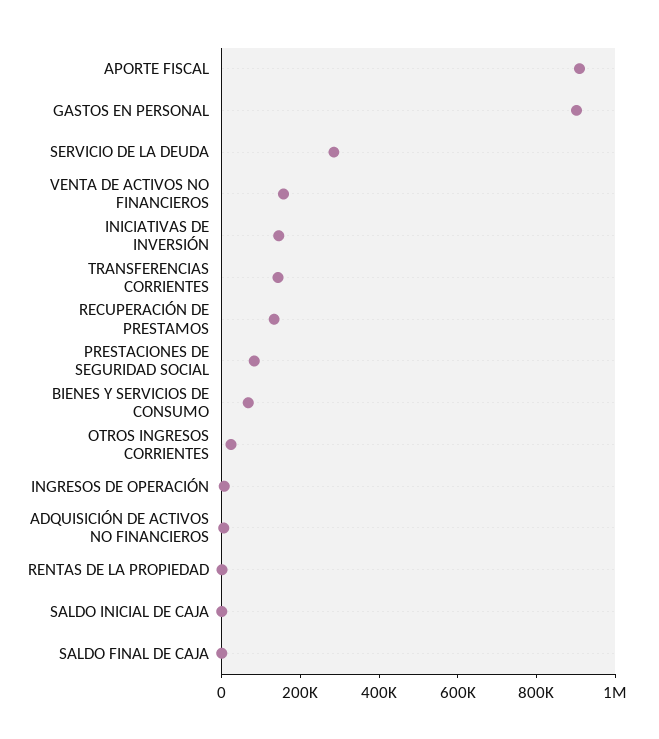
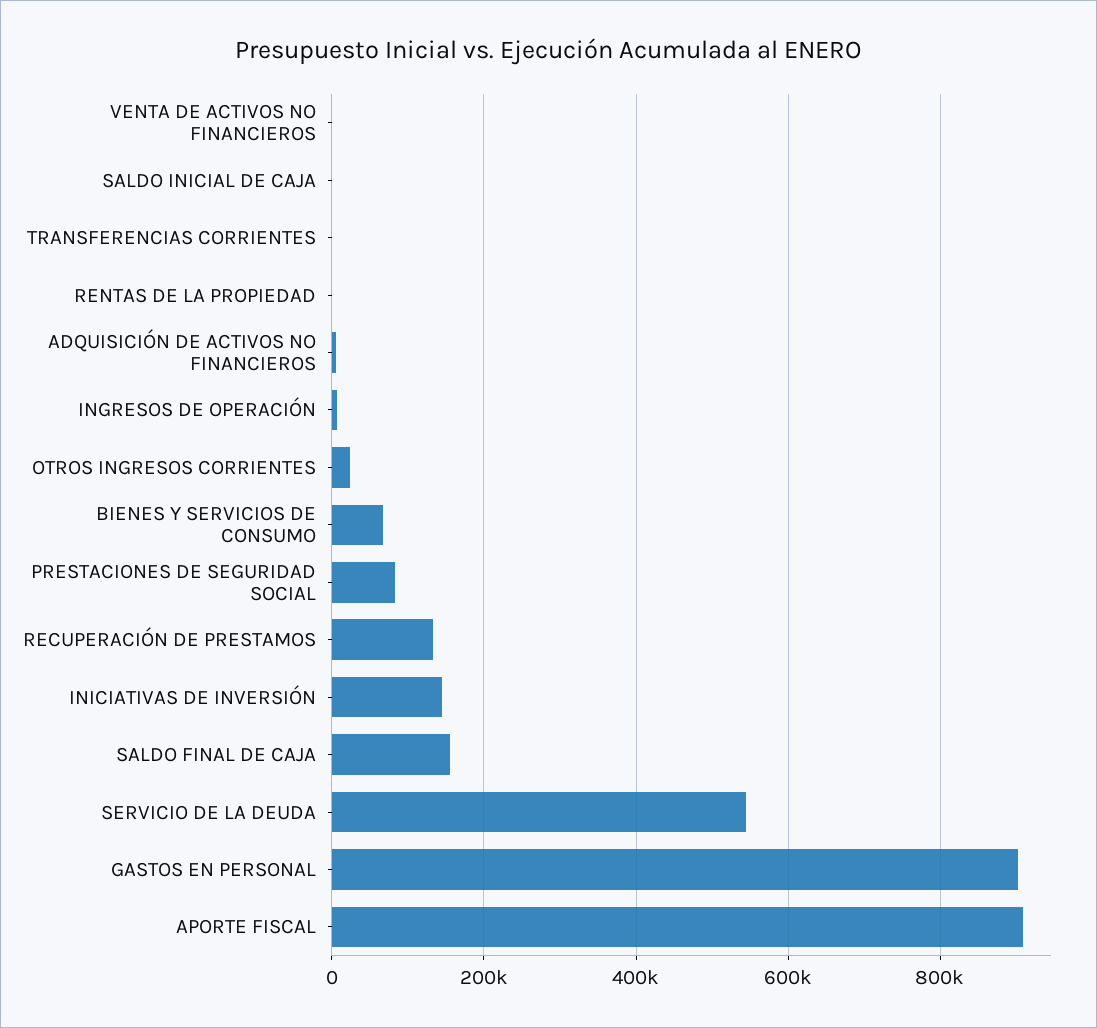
  {
    "APORTE FISCAL": 900000,
    "GASTOS EN PERSONAL": 900000,
-   "SERVICIO DE LA DEUDA": 300000,
+   "SERVICIO DE LA DEUDA": 540000,
-   "VENTA DE ACTIVOS NO FINANCIEROS": 150000,
+   "VENTA DE ACTIVOS NO FINANCIEROS": 0,
    "INICIATIVAS DE INVERSIÓN": 140000,
-   "TRANSFERENCIAS CORRIENTES": 150000,
+   "TRANSFERENCIAS CORRIENTES": 0,
    "RECUPERACIÓN DE PRESTAMOS": 140000,
    "PRESTACIONES DE SEGURIDAD SOCIAL": 80000,
    "BIENES Y SERVICIOS DE CONSUMO": 60000,
    "OTROS INGRESOS CORRIENTES": 20000,
    "INGRESOS DE OPERACIÓN": 0,
    "ADQUISICIÓN DE ACTIVOS NO FINANCIEROS": 0,
    "RENTAS DE LA PROPIEDAD": 0,
    "SALDO INICIAL DE CAJA": 0,
-   "SALDO FINAL DE CAJA": 0
+   "SALDO FINAL DE CAJA": 160000
  }

